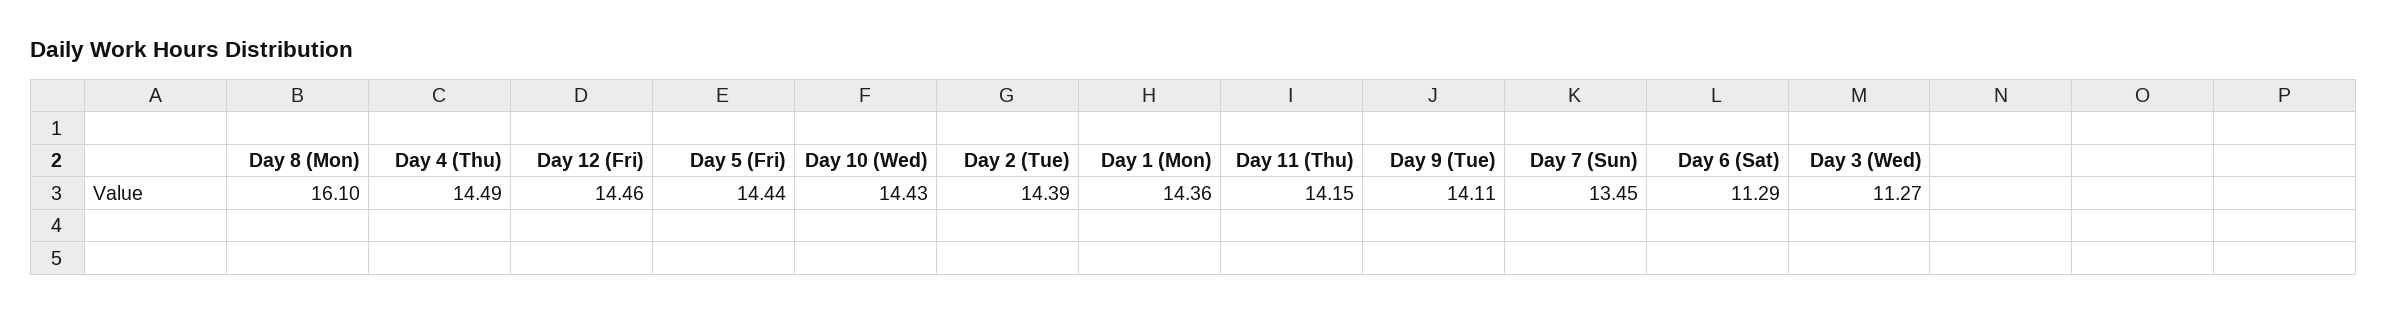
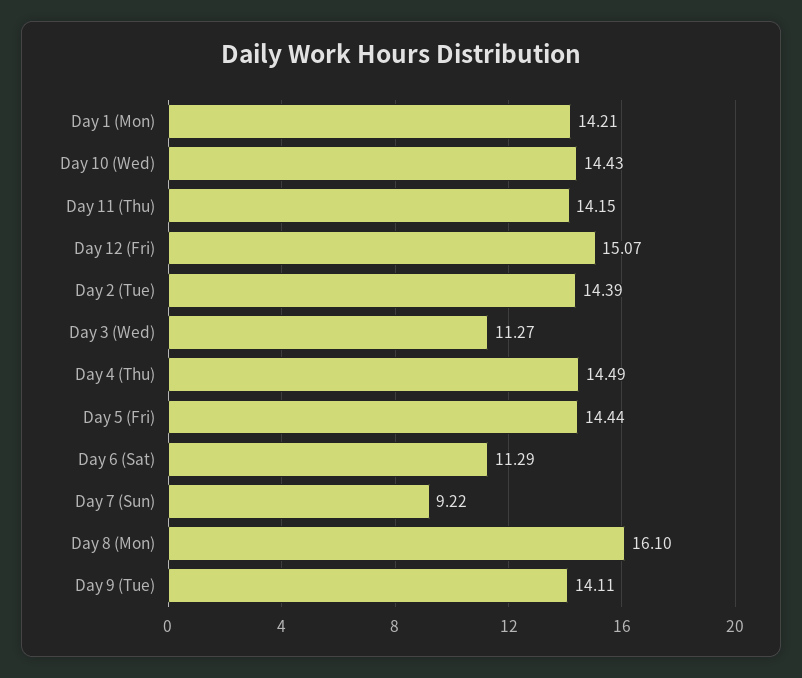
  {
    "Day 8 (Mon)": 16.1,
    "Day 4 (Thu)": 14.49,
-   "Day 12 (Fri)": 14.46,
+   "Day 12 (Fri)": 15.07,
    "Day 5 (Fri)": 14.44,
    "Day 10 (Wed)": 14.43,
    "Day 2 (Tue)": 14.39,
-   "Day 1 (Mon)": 14.36,
+   "Day 1 (Mon)": 14.21,
    "Day 11 (Thu)": 14.15,
    "Day 9 (Tue)": 14.11,
-   "Day 7 (Sun)": 13.45,
+   "Day 7 (Sun)": 9.22,
    "Day 6 (Sat)": 11.29,
    "Day 3 (Wed)": 11.27
  }

